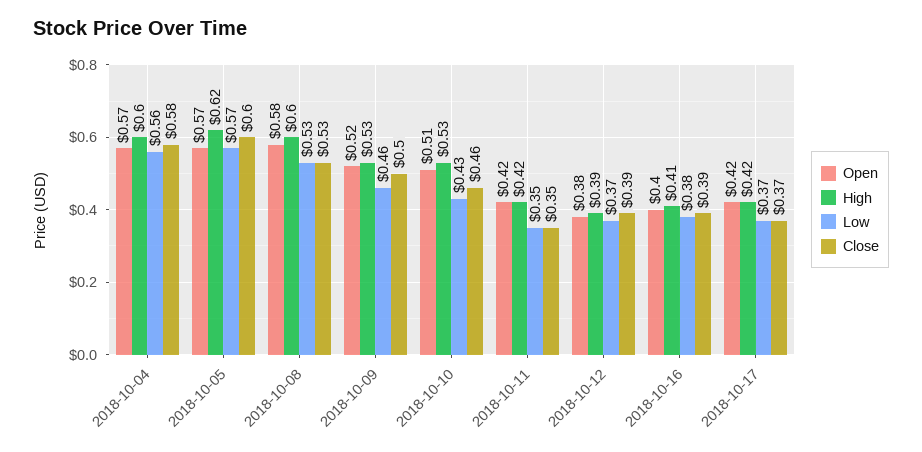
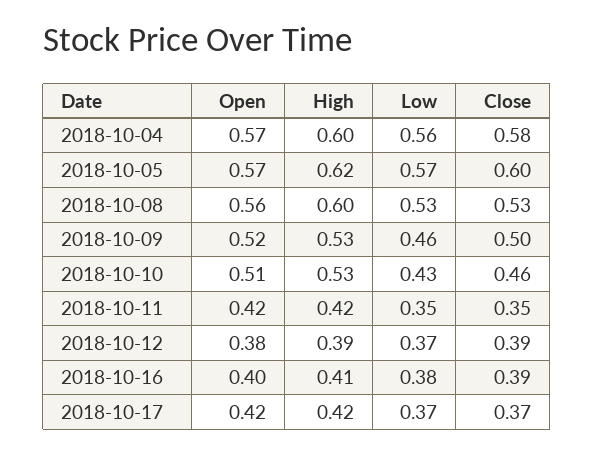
  {
    "Open": {
      "2018-10-04": 0.57,
      "2018-10-05": 0.57,
-     "2018-10-08": 0.58,
+     "2018-10-08": 0.56,
      "2018-10-09": 0.52,
      "2018-10-10": 0.51,
      "2018-10-11": 0.42,
      "2018-10-12": 0.38,
      "2018-10-16": 0.4,
      "2018-10-17": 0.42
    },
    "High": {
      "2018-10-04": 0.6,
      "2018-10-05": 0.62,
      "2018-10-08": 0.6,
      "2018-10-09": 0.53,
      "2018-10-10": 0.53,
      "2018-10-11": 0.42,
      "2018-10-12": 0.39,
      "2018-10-16": 0.41,
      "2018-10-17": 0.42
    },
    "Low": {
      "2018-10-04": 0.56,
      "2018-10-05": 0.57,
      "2018-10-08": 0.53,
      "2018-10-09": 0.46,
      "2018-10-10": 0.43,
      "2018-10-11": 0.35,
      "2018-10-12": 0.37,
      "2018-10-16": 0.38,
      "2018-10-17": 0.37
    },
    "Close": {
      "2018-10-04": 0.58,
      "2018-10-05": 0.6,
      "2018-10-08": 0.53,
      "2018-10-09": 0.5,
      "2018-10-10": 0.46,
      "2018-10-11": 0.35,
      "2018-10-12": 0.39,
      "2018-10-16": 0.39,
      "2018-10-17": 0.37
    }
  }

